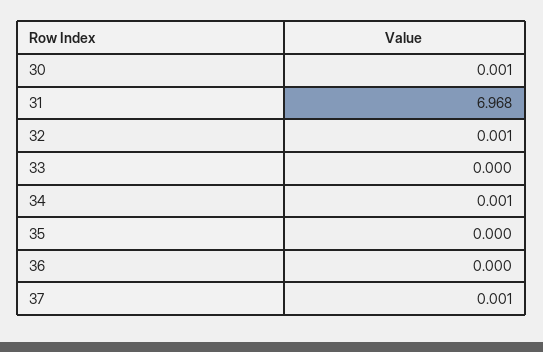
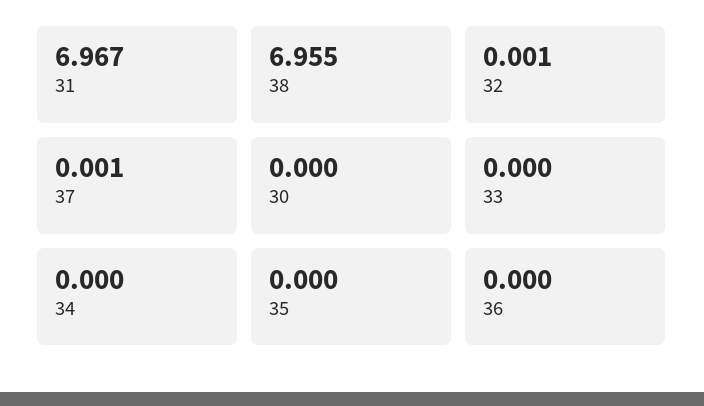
  {
-   "30": 0.001,
+   "30": 0,
-   "31": 6.968,
+   "31": 6.967,
    "32": 0.001,
    "33": 0,
-   "34": 0.001,
+   "34": 0,
    "35": 0,
    "36": 0,
-   "37": 0.001
+   "37": 0.001,
+   "38": 6.955
  }

